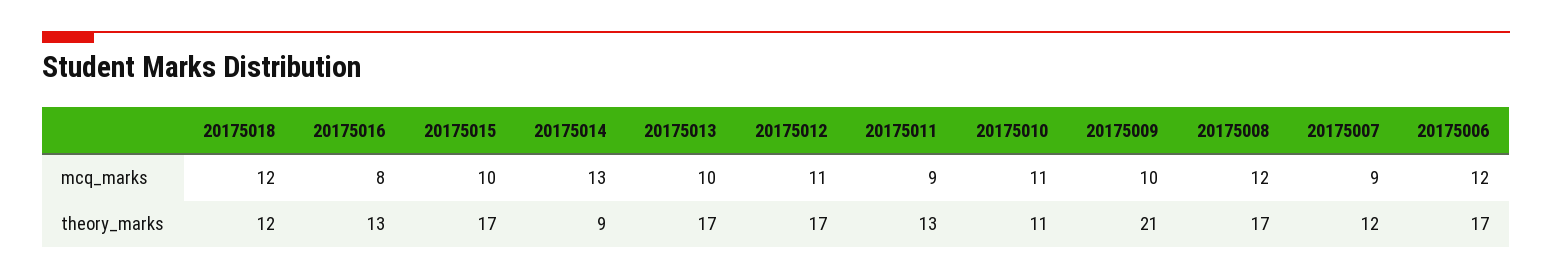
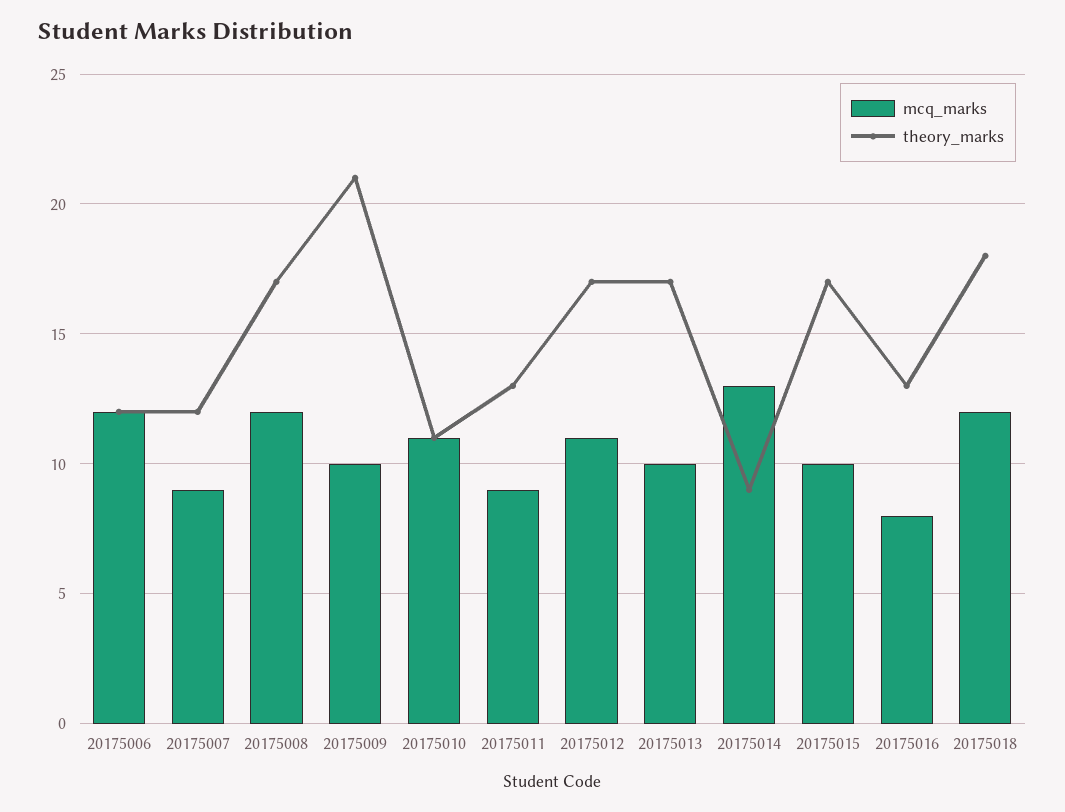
  {
    "mcq_marks": {
      "20175018": 12,
      "20175016": 8,
      "20175015": 10,
      "20175014": 13,
      "20175013": 10,
      "20175012": 11,
      "20175011": 9,
      "20175010": 11,
      "20175009": 10,
      "20175008": 12,
      "20175007": 9,
      "20175006": 12
    },
    "theory_marks": {
-     "20175018": 12,
+     "20175018": 18,
      "20175016": 13,
      "20175015": 17,
      "20175014": 9,
      "20175013": 17,
      "20175012": 17,
      "20175011": 13,
      "20175010": 11,
      "20175009": 21,
      "20175008": 17,
      "20175007": 12,
-     "20175006": 17
+     "20175006": 12
    }
  }

